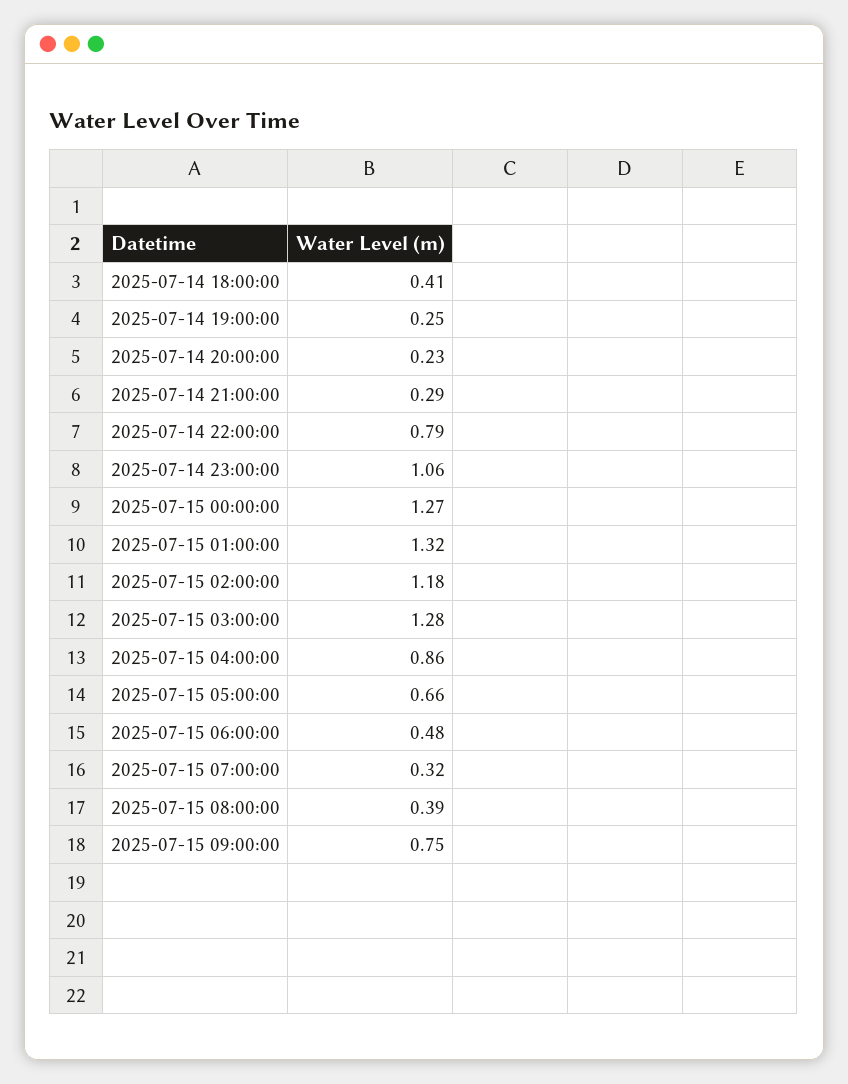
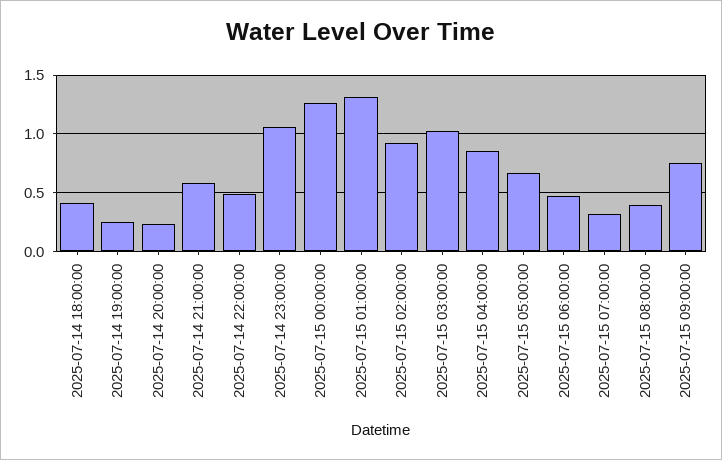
  {
    "2025-07-14 18:00:00": 0.41,
    "2025-07-14 19:00:00": 0.25,
    "2025-07-14 20:00:00": 0.23,
-   "2025-07-14 21:00:00": 0.29,
+   "2025-07-14 21:00:00": 0.6,
-   "2025-07-14 22:00:00": 0.79,
+   "2025-07-14 22:00:00": 0.5,
    "2025-07-14 23:00:00": 1.06,
    "2025-07-15 00:00:00": 1.27,
    "2025-07-15 01:00:00": 1.32,
-   "2025-07-15 02:00:00": 1.18,
+   "2025-07-15 02:00:00": 0.9,
-   "2025-07-15 03:00:00": 1.28,
+   "2025-07-15 03:00:00": 1,
    "2025-07-15 04:00:00": 0.86,
    "2025-07-15 05:00:00": 0.66,
    "2025-07-15 06:00:00": 0.48,
    "2025-07-15 07:00:00": 0.32,
    "2025-07-15 08:00:00": 0.39,
    "2025-07-15 09:00:00": 0.75
  }

